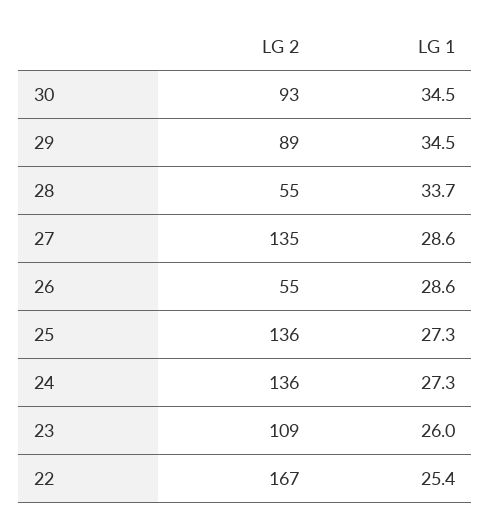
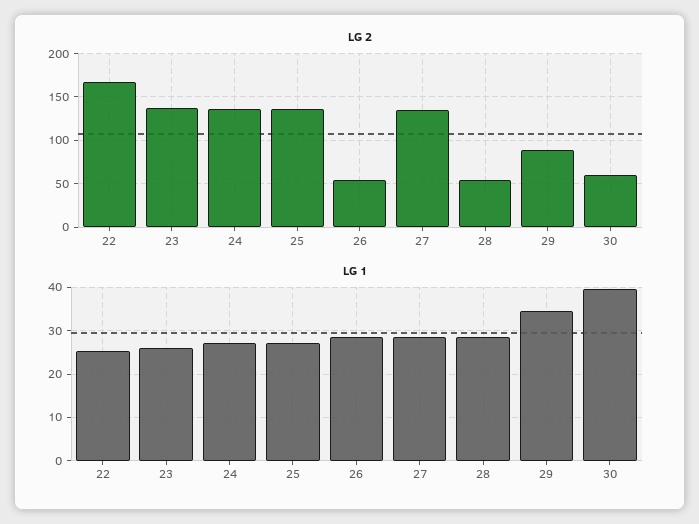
  {
    "LG 2": {
-     "30": 93,
+     "30": 60,
      "29": 89,
      "28": 55,
      "27": 135,
      "26": 55,
      "25": 136,
      "24": 136,
-     "23": 109,
+     "23": 140,
      "22": 167
    },
    "LG 1": {
-     "30": 34.5,
+     "30": 40,
      "29": 34.5,
-     "28": 33.7,
+     "28": 28,
      "27": 28.6,
      "26": 28.6,
      "25": 27.3,
      "24": 27.3,
      "23": 26,
      "22": 25.4
    }
  }

